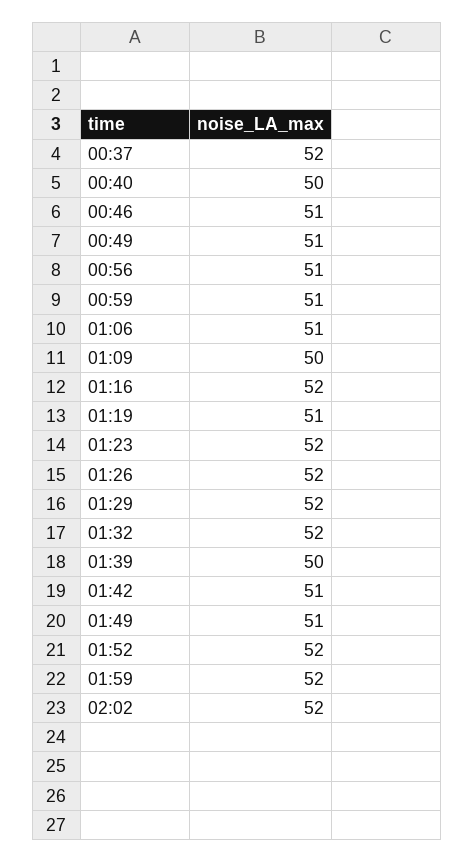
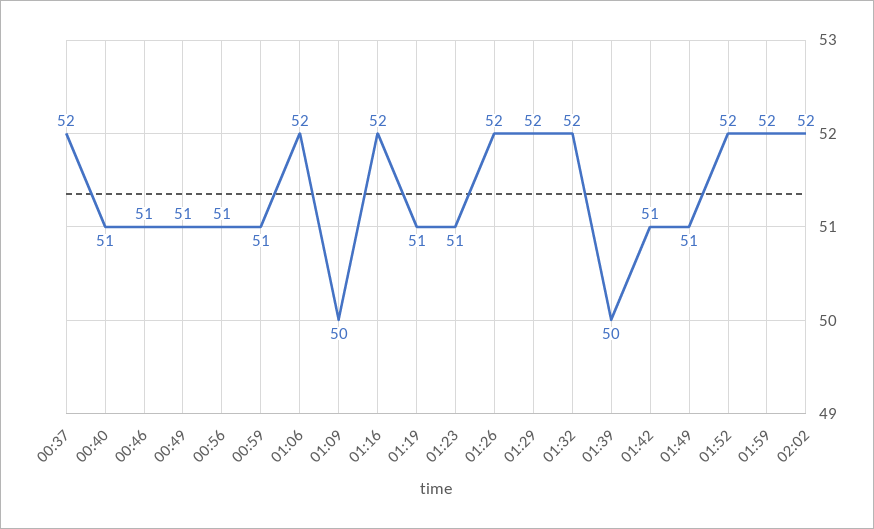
  {
    "00:37": 52,
-   "00:40": 50,
+   "00:40": 51,
    "00:46": 51,
    "00:49": 51,
    "00:56": 51,
    "00:59": 51,
-   "01:06": 51,
+   "01:06": 52,
    "01:09": 50,
    "01:16": 52,
    "01:19": 51,
-   "01:23": 52,
+   "01:23": 51,
    "01:26": 52,
    "01:29": 52,
    "01:32": 52,
    "01:39": 50,
    "01:42": 51,
    "01:49": 51,
    "01:52": 52,
    "01:59": 52,
    "02:02": 52
  }

